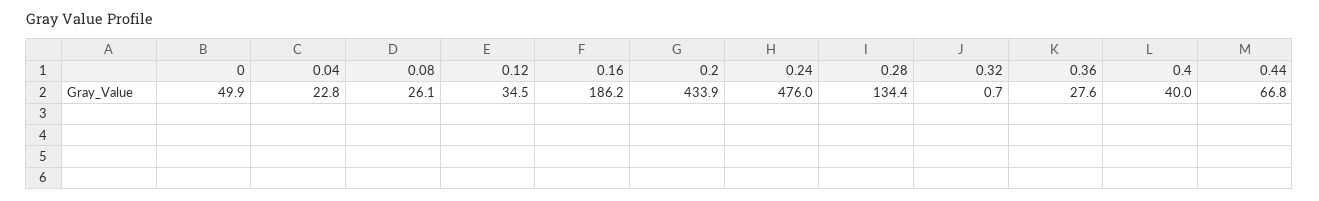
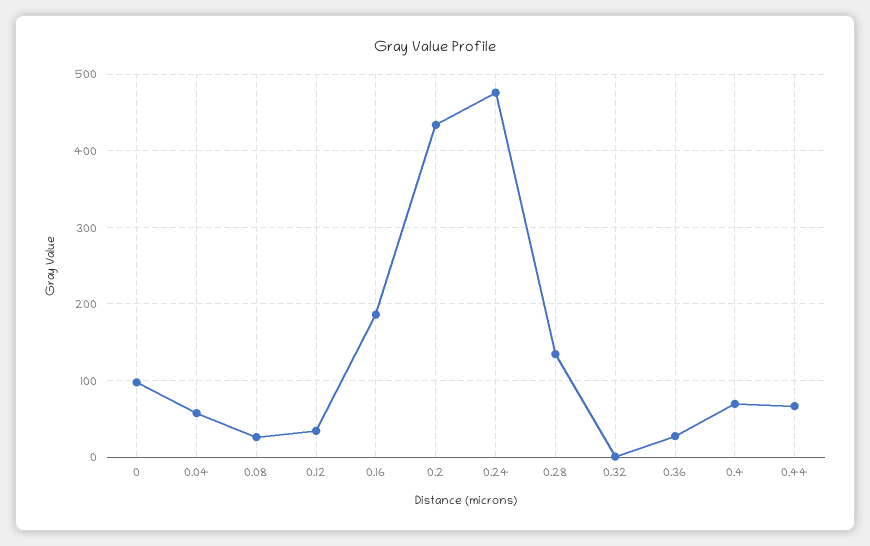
  {
-   "0": 49.9,
+   "0": 100,
-   "0.04": 22.8,
+   "0.04": 60,
    "0.08": 26.1,
    "0.12": 34.5,
    "0.16": 186.2,
    "0.2": 433.9,
    "0.24": 476,
    "0.28": 134.4,
    "0.32": 0.7,
    "0.36": 27.6,
-   "0.4": 40,
+   "0.4": 70,
    "0.44": 66.8
  }

